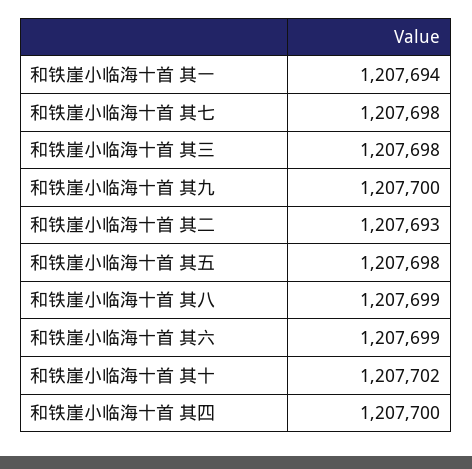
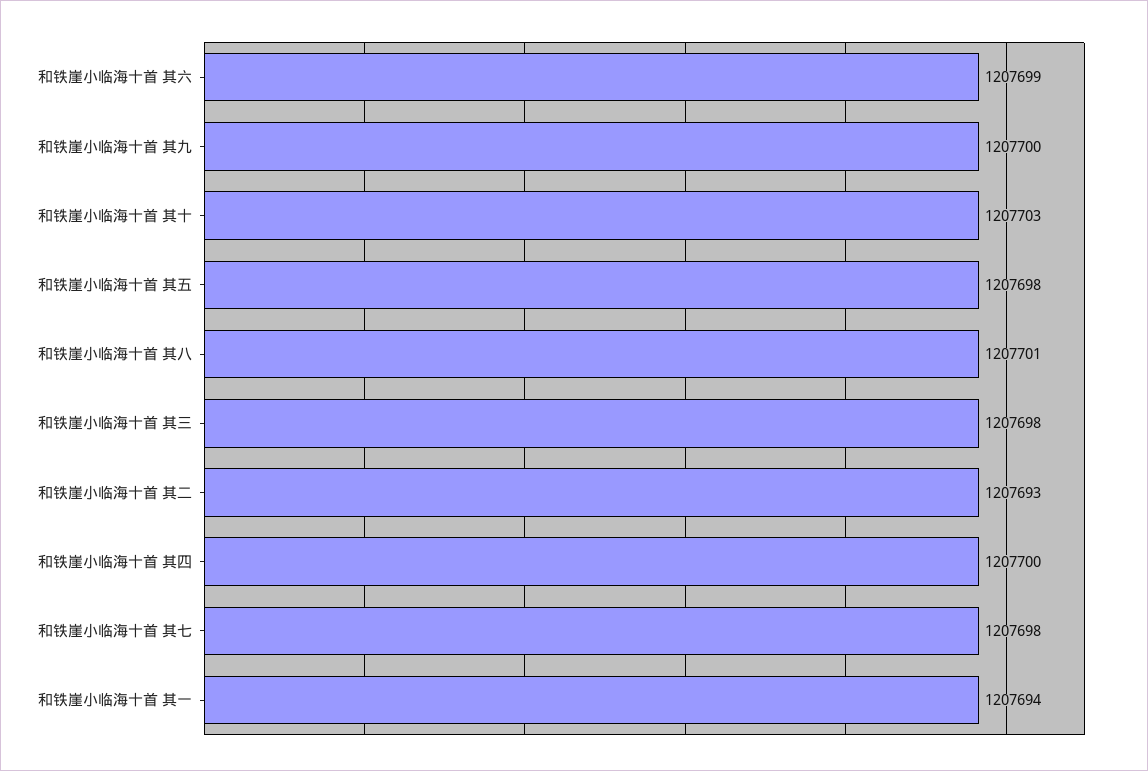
  {
    "和铁崖小临海十首 其一": 1207694,
    "和铁崖小临海十首 其七": 1207698,
    "和铁崖小临海十首 其三": 1207698,
    "和铁崖小临海十首 其九": 1207700,
    "和铁崖小临海十首 其二": 1207693,
    "和铁崖小临海十首 其五": 1207698,
-   "和铁崖小临海十首 其八": 1207699,
+   "和铁崖小临海十首 其八": 1207701,
    "和铁崖小临海十首 其六": 1207699,
-   "和铁崖小临海十首 其十": 1207702,
+   "和铁崖小临海十首 其十": 1207703,
    "和铁崖小临海十首 其四": 1207700
  }

